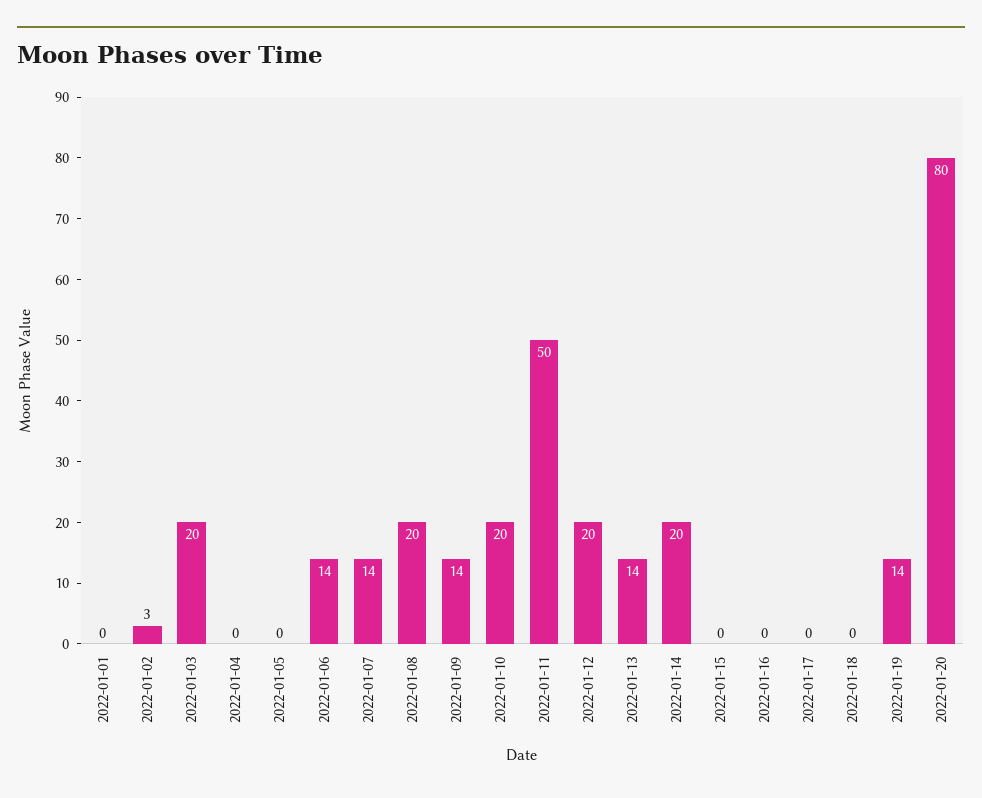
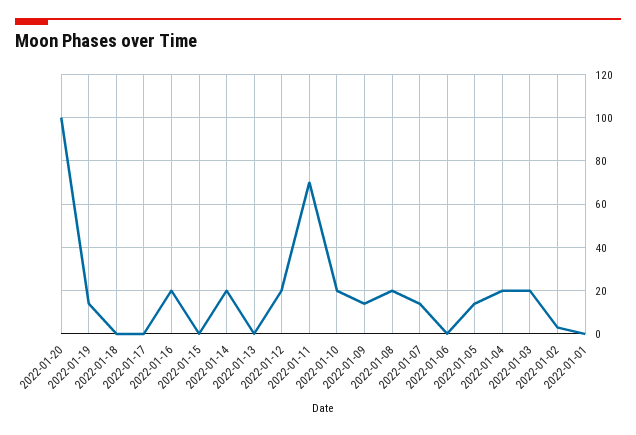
  {
    "2022-01-01": 0,
    "2022-01-02": 3,
    "2022-01-03": 20,
-   "2022-01-04": 0,
+   "2022-01-04": 20,
-   "2022-01-05": 0,
+   "2022-01-05": 15,
-   "2022-01-06": 14,
+   "2022-01-06": 0,
    "2022-01-07": 14,
    "2022-01-08": 20,
    "2022-01-09": 14,
    "2022-01-10": 20,
-   "2022-01-11": 50,
+   "2022-01-11": 70,
    "2022-01-12": 20,
-   "2022-01-13": 14,
+   "2022-01-13": 0,
    "2022-01-14": 20,
    "2022-01-15": 0,
-   "2022-01-16": 0,
+   "2022-01-16": 20,
    "2022-01-17": 0,
    "2022-01-18": 0,
    "2022-01-19": 14,
-   "2022-01-20": 80
+   "2022-01-20": 100
  }

